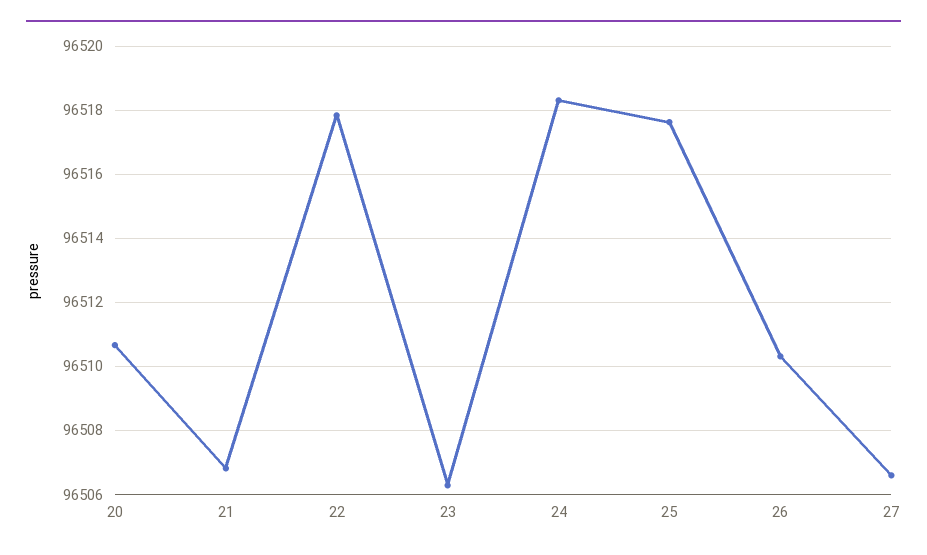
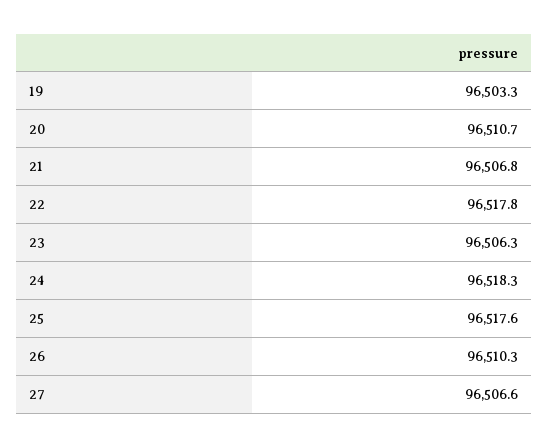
  {
    "20": 96510.7,
    "21": 96506.8,
    "22": 96517.8,
    "23": 96506.3,
    "24": 96518.3,
    "25": 96517.6,
    "26": 96510.3,
-   "27": 96506.6
+   "27": 96506.6,
+   "19": 96503.3
  }

